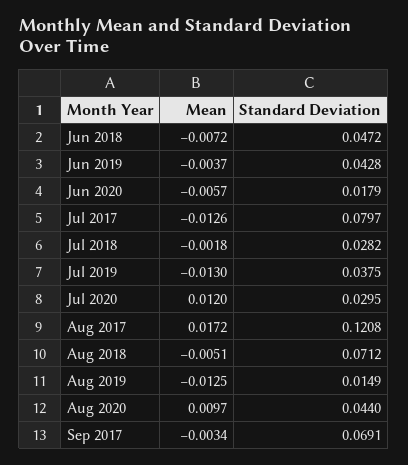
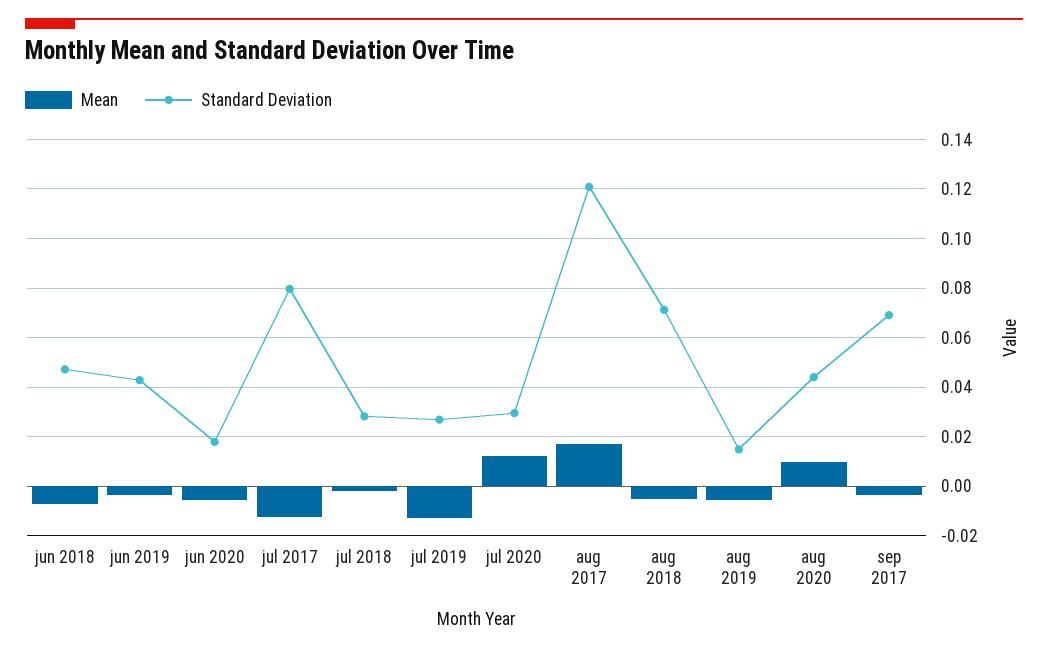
  {
    "Mean": {
      "Jun 2018": -0.0072,
      "Jun 2019": -0.0037,
      "Jun 2020": -0.0057,
      "Jul 2017": -0.0126,
      "Jul 2018": -0.0018,
      "Jul 2019": -0.013,
      "Jul 2020": 0.012,
      "Aug 2017": 0.0172,
      "Aug 2018": -0.0051,
-     "Aug 2019": -0.0125,
+     "Aug 2019": -0.005,
      "Aug 2020": 0.0097,
      "Sep 2017": -0.0034
    },
    "Standard Deviation": {
      "Jun 2018": 0.0472,
      "Jun 2019": 0.0428,
      "Jun 2020": 0.0179,
      "Jul 2017": 0.0797,
      "Jul 2018": 0.0282,
-     "Jul 2019": 0.0375,
+     "Jul 2019": 0.0275,
      "Jul 2020": 0.0295,
      "Aug 2017": 0.1208,
      "Aug 2018": 0.0712,
      "Aug 2019": 0.0149,
      "Aug 2020": 0.044,
      "Sep 2017": 0.0691
    }
  }

